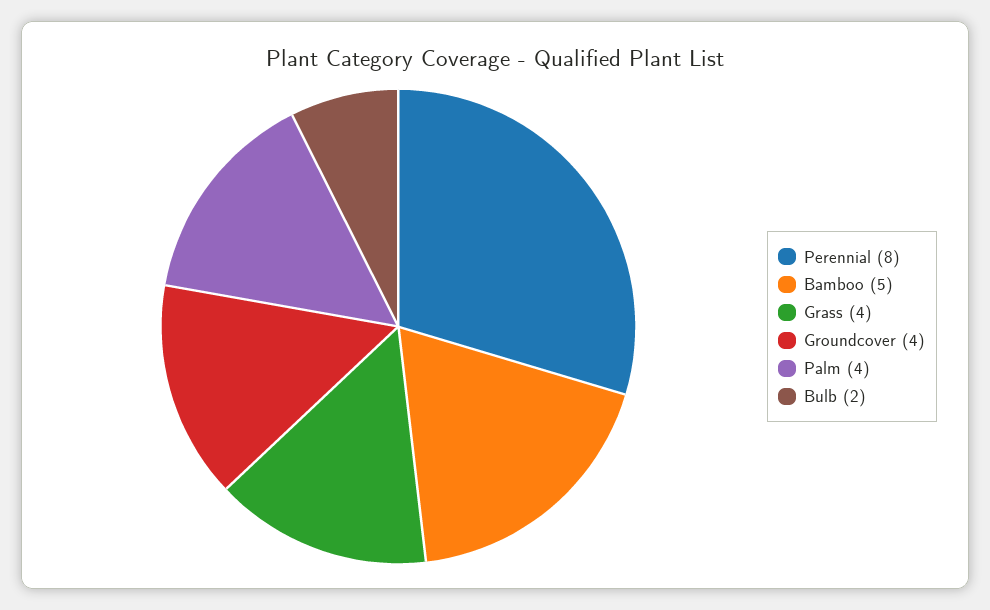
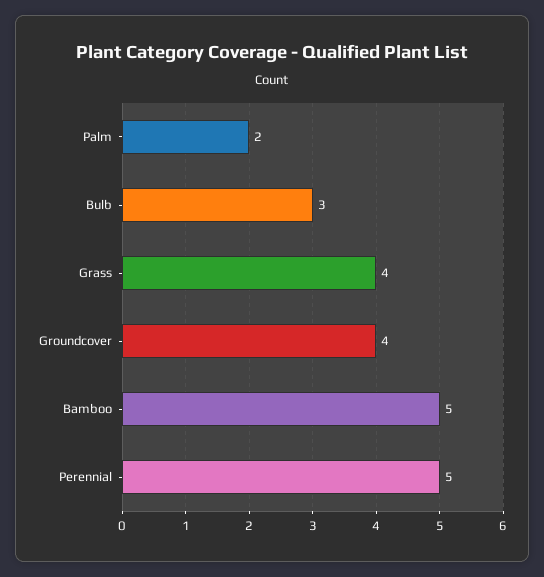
  {
-   "Perennial": 8,
+   "Perennial": 5,
    "Bamboo": 5,
    "Grass": 4,
    "Groundcover": 4,
-   "Palm": 4,
+   "Palm": 2,
-   "Bulb": 2
+   "Bulb": 3
  }

